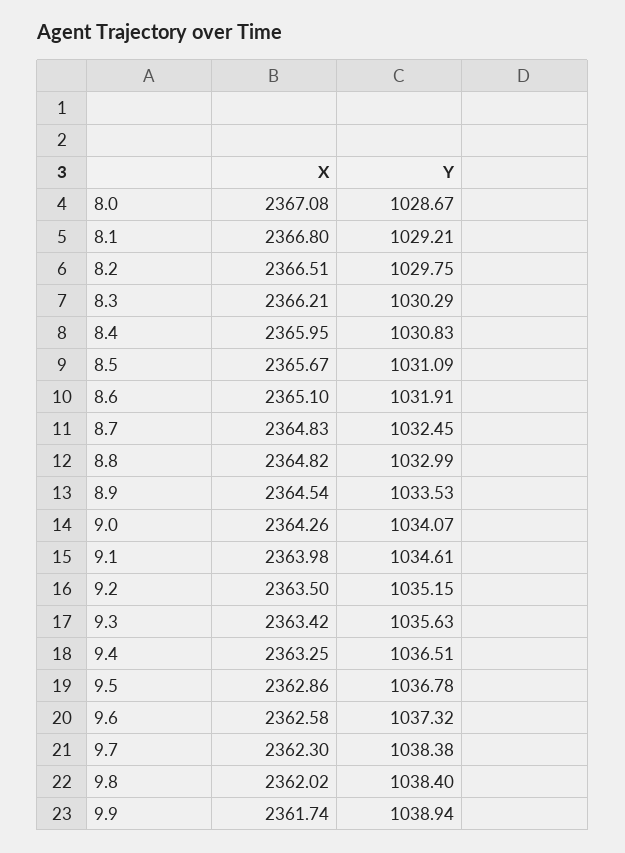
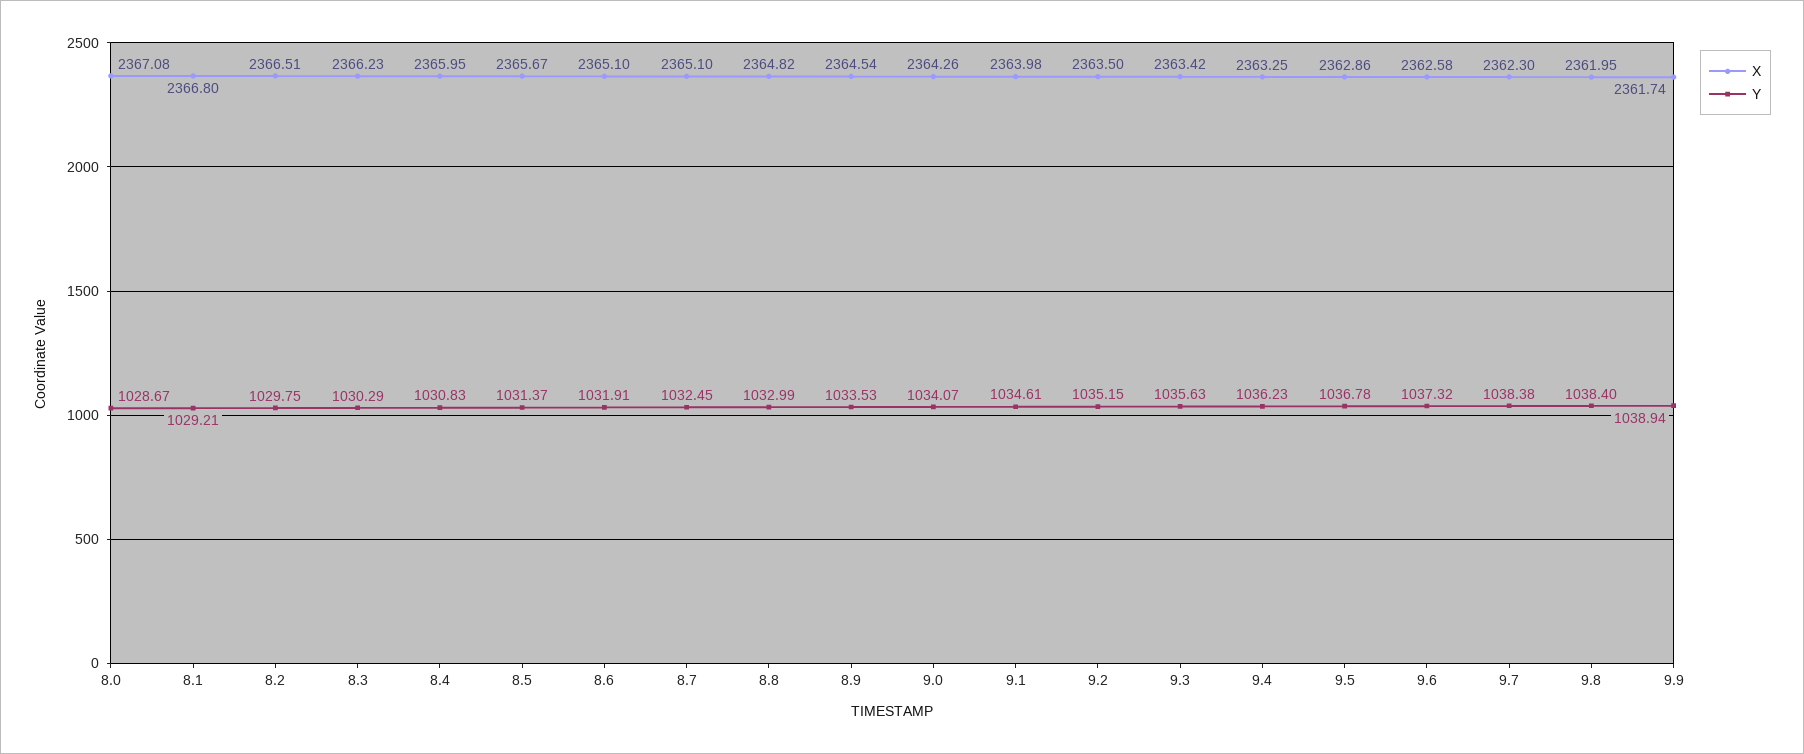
  {
    "X": {
      "8.0": 2367.08,
      "8.1": 2366.8,
      "8.2": 2366.51,
-     "8.3": 2366.21,
+     "8.3": 2366.23,
      "8.4": 2365.95,
      "8.5": 2365.67,
      "8.6": 2365.1,
-     "8.7": 2364.83,
+     "8.7": 2365.1,
      "8.8": 2364.82,
      "8.9": 2364.54,
      "9.0": 2364.26,
      "9.1": 2363.98,
      "9.2": 2363.5,
      "9.3": 2363.42,
      "9.4": 2363.25,
      "9.5": 2362.86,
      "9.6": 2362.58,
      "9.7": 2362.3,
-     "9.8": 2362.02,
+     "9.8": 2361.95,
      "9.9": 2361.74
    },
    "Y": {
      "8.0": 1028.67,
      "8.1": 1029.21,
      "8.2": 1029.75,
      "8.3": 1030.29,
      "8.4": 1030.83,
-     "8.5": 1031.09,
+     "8.5": 1031.37,
      "8.6": 1031.91,
      "8.7": 1032.45,
      "8.8": 1032.99,
      "8.9": 1033.53,
      "9.0": 1034.07,
      "9.1": 1034.61,
      "9.2": 1035.15,
      "9.3": 1035.63,
-     "9.4": 1036.51,
+     "9.4": 1036.23,
      "9.5": 1036.78,
      "9.6": 1037.32,
      "9.7": 1038.38,
      "9.8": 1038.4,
      "9.9": 1038.94
    }
  }

